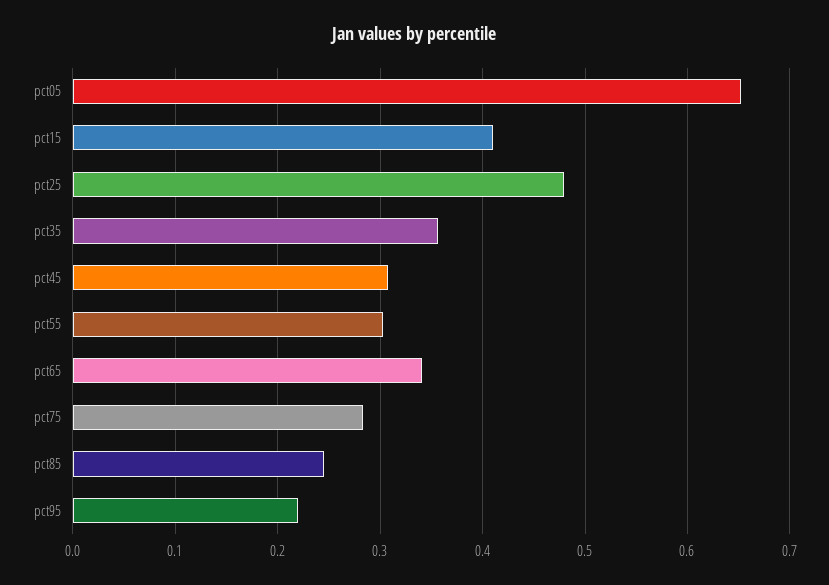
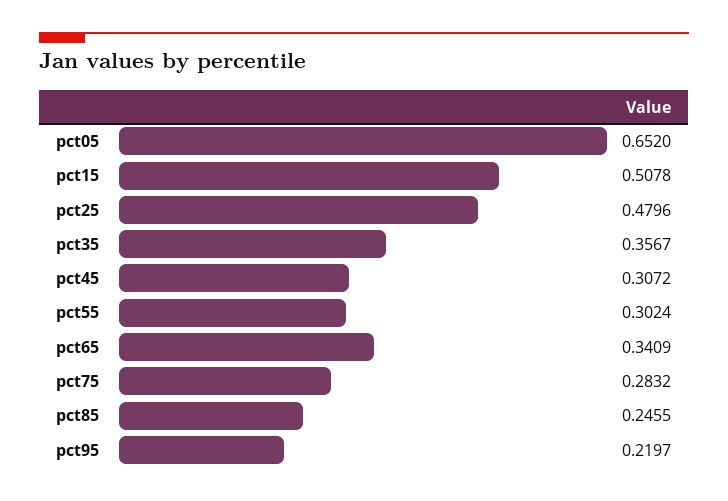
  {
    "pct05": 0.652,
-   "pct15": 0.41,
+   "pct15": 0.5078,
    "pct25": 0.4796,
    "pct35": 0.3567,
    "pct45": 0.3072,
    "pct55": 0.3024,
    "pct65": 0.3409,
    "pct75": 0.2832,
    "pct85": 0.2455,
    "pct95": 0.2197
  }

